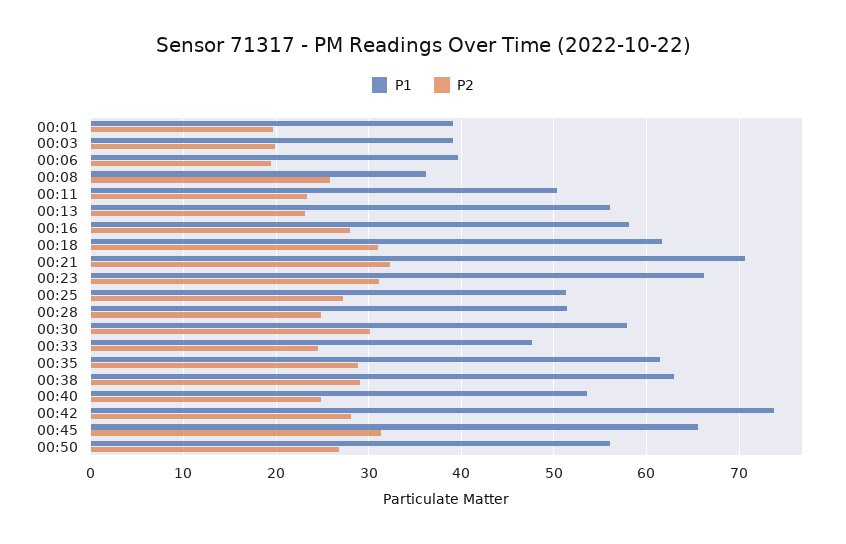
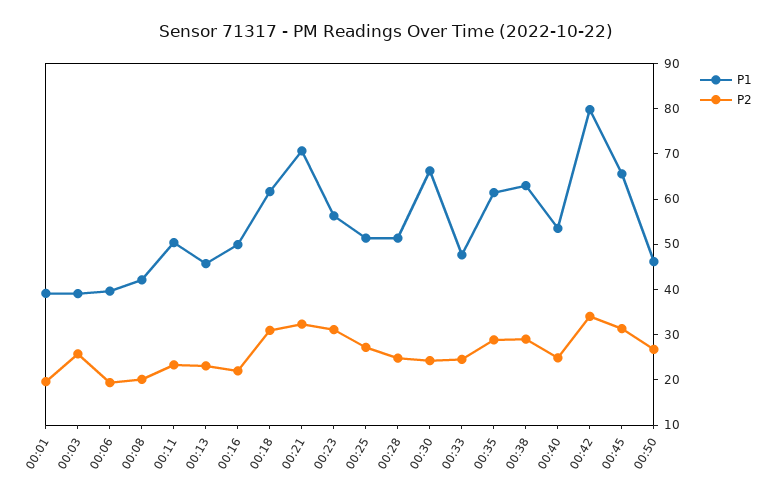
  {
    "P1": {
      "00:01": 39,
      "00:03": 39,
      "00:06": 40,
-     "00:08": 36,
+     "00:08": 42,
      "00:11": 50,
-     "00:13": 56,
+     "00:13": 46,
-     "00:16": 58,
+     "00:16": 50,
      "00:18": 62,
      "00:21": 71,
-     "00:23": 66,
+     "00:23": 56,
      "00:25": 51,
      "00:28": 51,
-     "00:30": 58,
+     "00:30": 66,
      "00:33": 48,
      "00:35": 61,
      "00:38": 63,
      "00:40": 54,
-     "00:42": 74,
+     "00:42": 80,
      "00:45": 66,
-     "00:50": 56
+     "00:50": 46
    },
    "P2": {
      "00:01": 20,
-     "00:03": 20,
+     "00:03": 26,
      "00:06": 19,
-     "00:08": 26,
+     "00:08": 20,
      "00:11": 23,
      "00:13": 23,
-     "00:16": 28,
+     "00:16": 22,
      "00:18": 31,
      "00:21": 32,
      "00:23": 31,
      "00:25": 27,
      "00:28": 25,
-     "00:30": 30,
+     "00:30": 24,
      "00:33": 25,
      "00:35": 29,
      "00:38": 29,
      "00:40": 25,
-     "00:42": 28,
+     "00:42": 34,
      "00:45": 31,
      "00:50": 27
    }
  }

